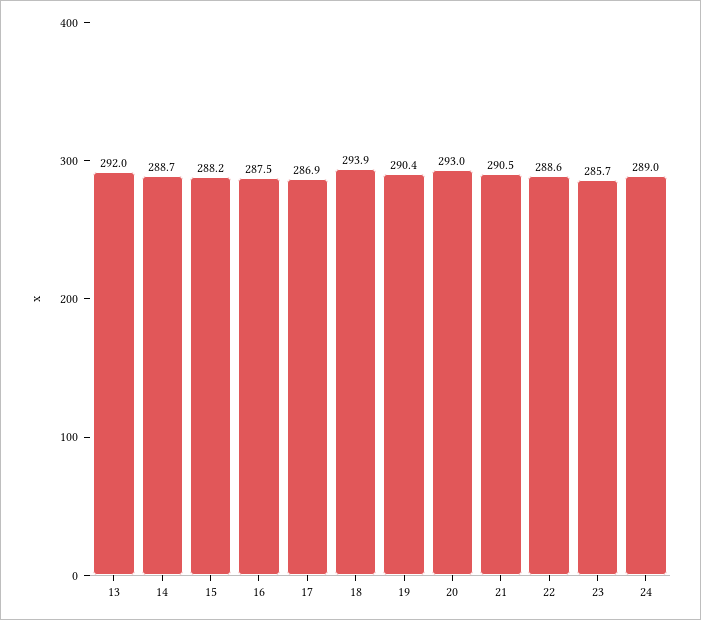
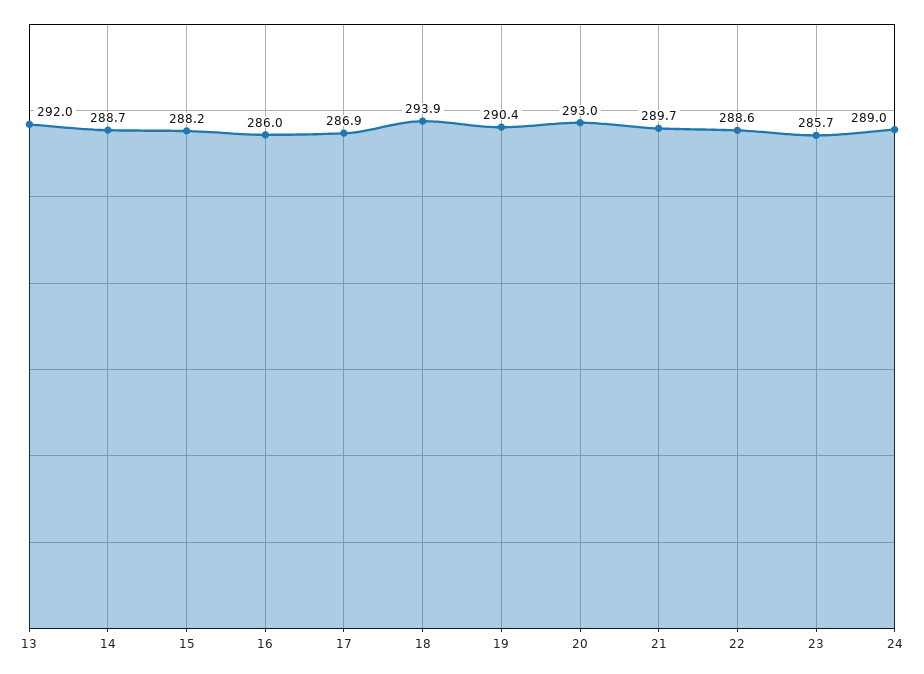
  {
    "13": 292,
    "14": 288.7,
    "15": 288.2,
-   "16": 287.5,
+   "16": 286,
    "17": 286.9,
    "18": 293.9,
    "19": 290.4,
    "20": 293,
-   "21": 290.5,
+   "21": 289.7,
    "22": 288.6,
    "23": 285.7,
    "24": 289
  }

